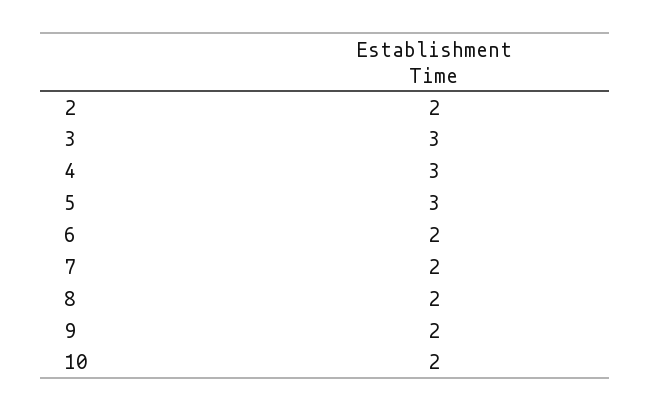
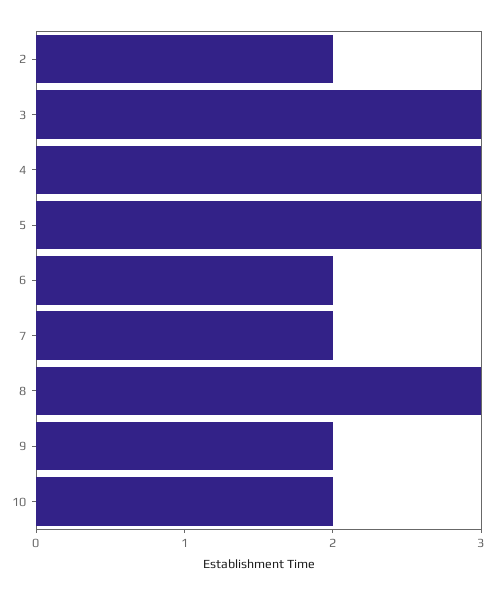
  {
    "2": 2,
    "3": 3,
    "4": 3,
    "5": 3,
    "6": 2,
    "7": 2,
-   "8": 2,
+   "8": 3,
    "9": 2,
    "10": 2
  }

